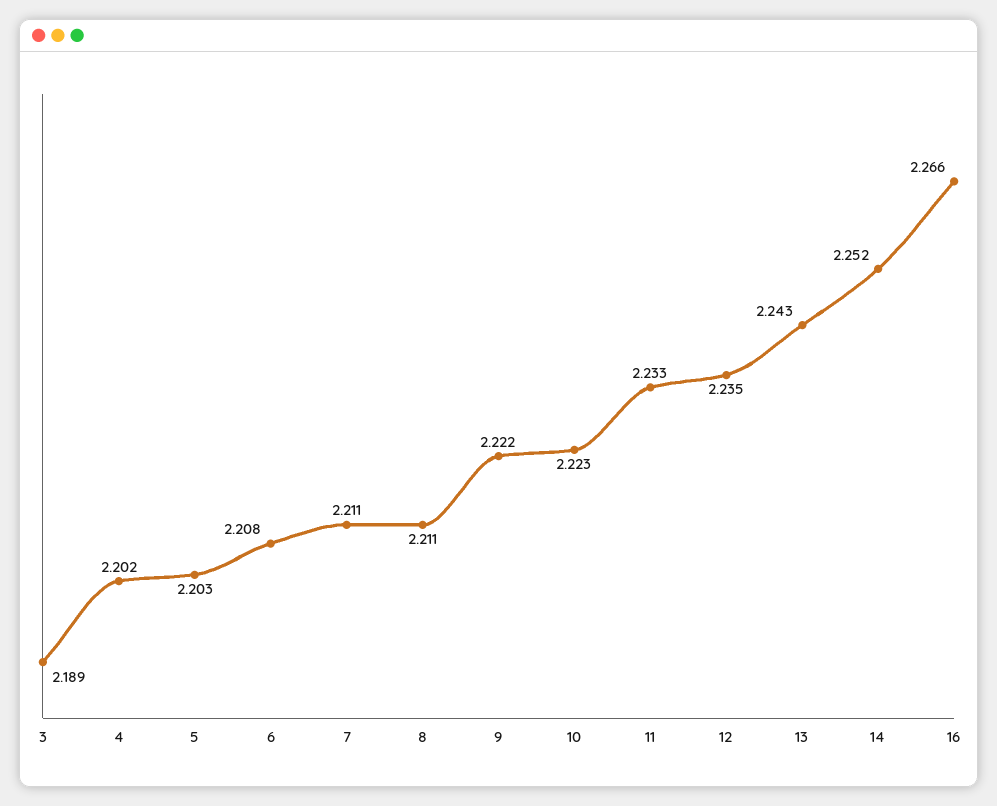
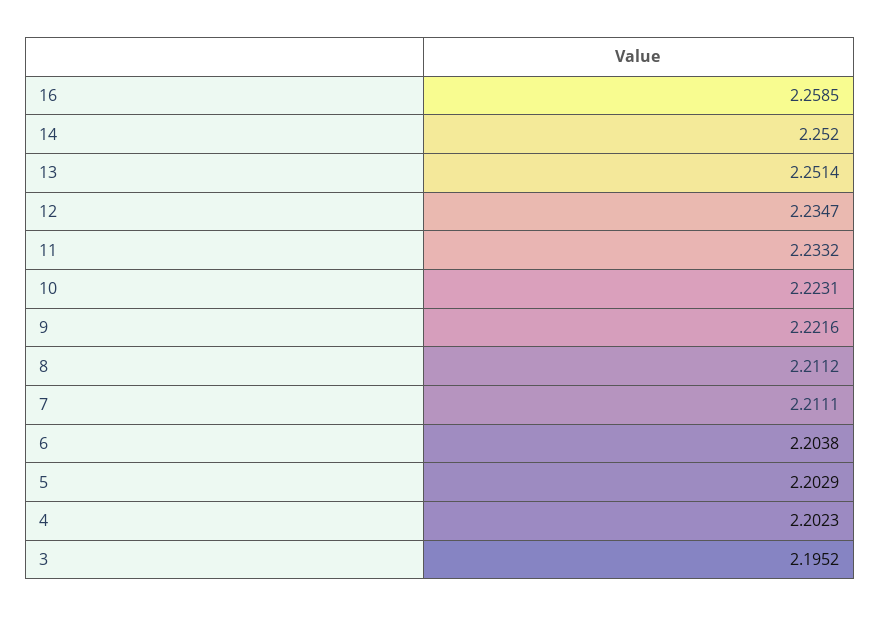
  {
-   "3": 2.189,
+   "3": 2.1952,
    "4": 2.2023,
    "5": 2.2029,
-   "6": 2.208,
+   "6": 2.2038,
    "7": 2.2111,
    "8": 2.2112,
    "9": 2.2216,
    "10": 2.2231,
    "11": 2.2332,
    "12": 2.2347,
-   "13": 2.243,
+   "13": 2.2514,
    "14": 2.252,
-   "16": 2.266
+   "16": 2.2585
  }

